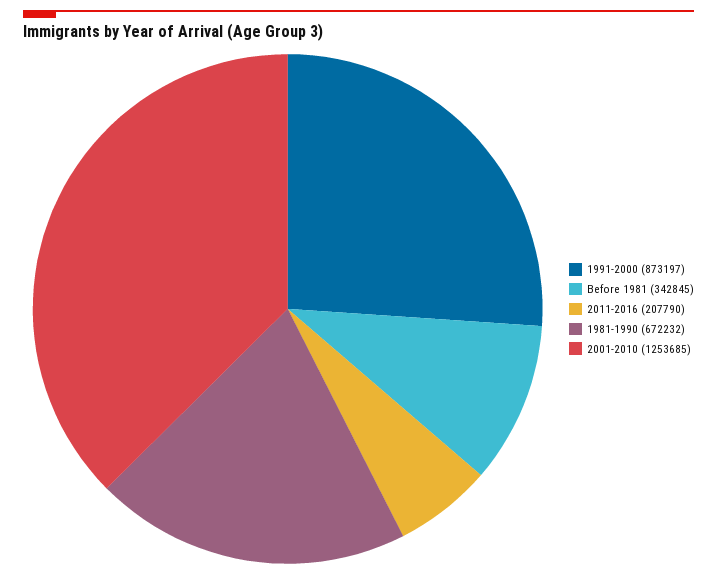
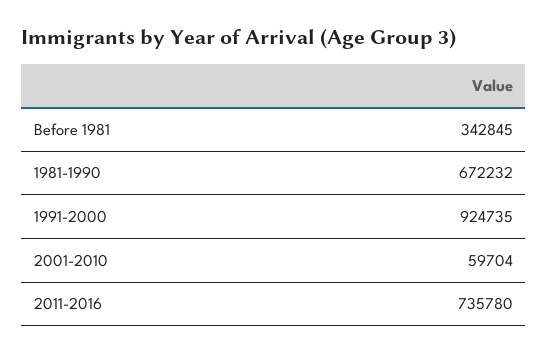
  {
-   "1991-2000": 873197,
+   "1991-2000": 924735,
    "Before 1981": 342845,
-   "2011-2016": 207790,
+   "2011-2016": 735780,
    "1981-1990": 672232,
-   "2001-2010": 1253685
+   "2001-2010": 59704
  }

